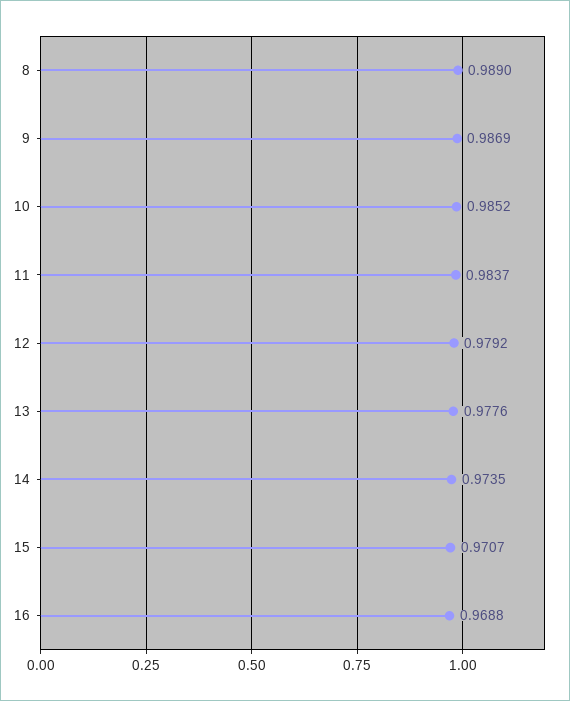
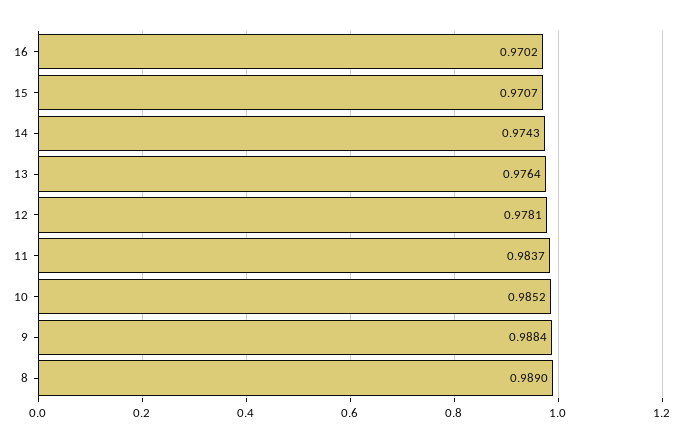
  {
    "8": 0.989,
-   "9": 0.9869,
+   "9": 0.9884,
    "10": 0.9852,
    "11": 0.9837,
-   "12": 0.9792,
+   "12": 0.9781,
-   "13": 0.9776,
+   "13": 0.9764,
-   "14": 0.9735,
+   "14": 0.9743,
    "15": 0.9707,
-   "16": 0.9688
+   "16": 0.9702
  }

